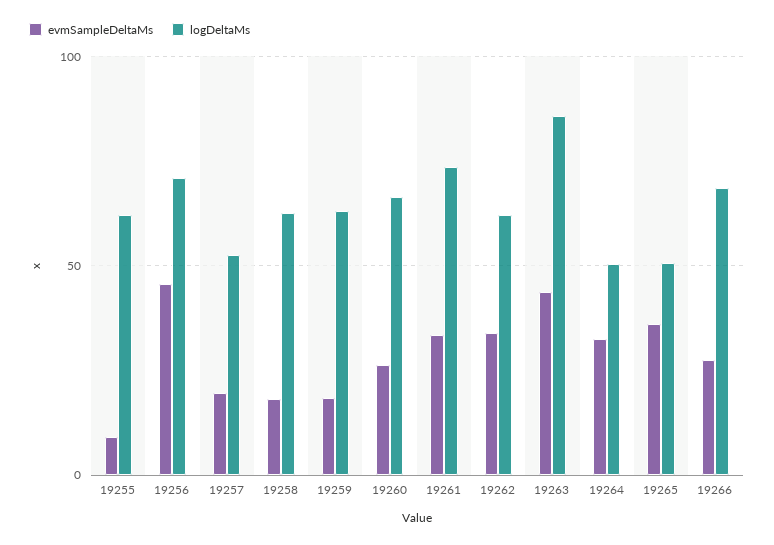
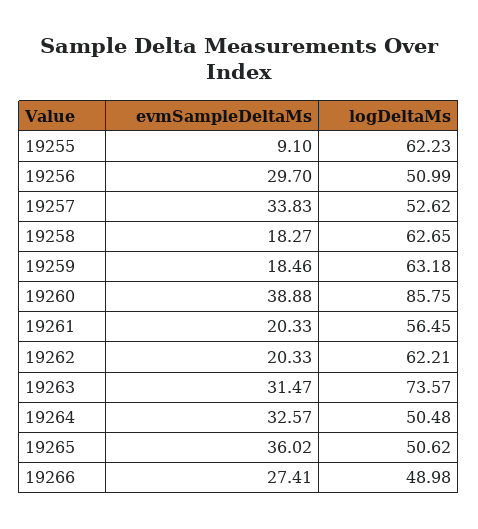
  {
    "evmSampleDeltaMs": {
      "19255": 9.1,
-     "19256": 45,
+     "19256": 29.7,
-     "19257": 20,
+     "19257": 33.83,
      "19258": 18.27,
      "19259": 18.46,
-     "19260": 25,
+     "19260": 38.88,
-     "19261": 35,
+     "19261": 20.33,
-     "19262": 35,
+     "19262": 20.33,
-     "19263": 45,
+     "19263": 31.47,
      "19264": 32.57,
      "19265": 36.02,
      "19266": 27.41
    },
    "logDeltaMs": {
      "19255": 62.23,
-     "19256": 70,
+     "19256": 50.99,
      "19257": 52.62,
      "19258": 62.65,
      "19259": 63.18,
-     "19260": 65,
+     "19260": 85.75,
-     "19261": 75,
+     "19261": 56.45,
      "19262": 62.21,
-     "19263": 85,
+     "19263": 73.57,
      "19264": 50.48,
      "19265": 50.62,
-     "19266": 70
+     "19266": 48.98
    }
  }

